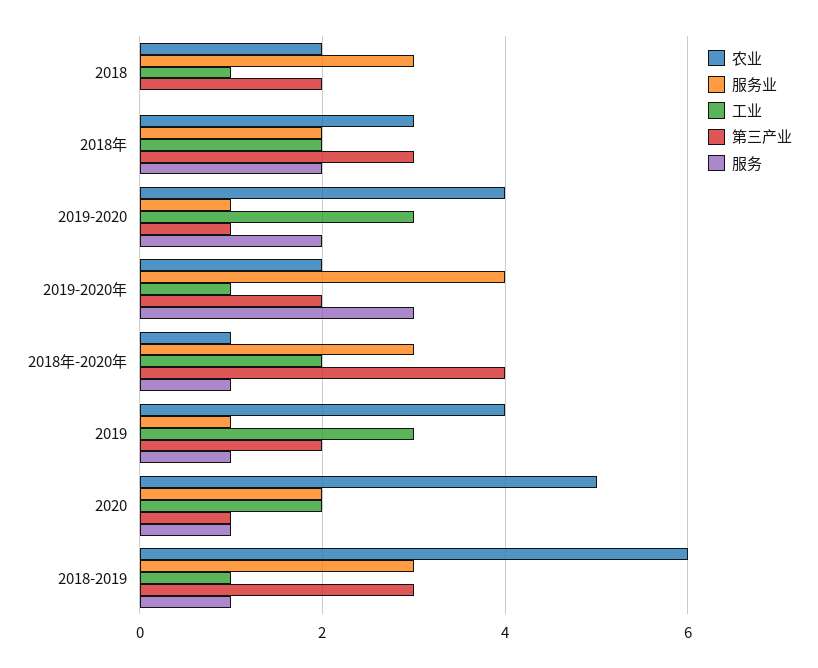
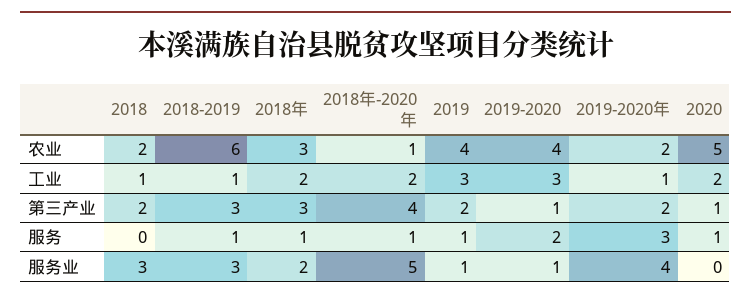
  {
    "农业": {
      "2018": 2,
      "2018年": 3,
      "2019-2020": 4,
      "2019-2020年": 2,
      "2018年-2020年": 1,
      "2019": 4,
      "2020": 5,
      "2018-2019": 6
    },
    "服务业": {
      "2018": 3,
      "2018年": 2,
      "2019-2020": 1,
      "2019-2020年": 4,
-     "2018年-2020年": 3,
+     "2018年-2020年": 5,
      "2019": 1,
-     "2020": 2,
+     "2020": 0,
      "2018-2019": 3
    },
    "工业": {
      "2018": 1,
      "2018年": 2,
      "2019-2020": 3,
      "2019-2020年": 1,
      "2018年-2020年": 2,
      "2019": 3,
      "2020": 2,
      "2018-2019": 1
    },
    "第三产业": {
      "2018": 2,
      "2018年": 3,
      "2019-2020": 1,
      "2019-2020年": 2,
      "2018年-2020年": 4,
      "2019": 2,
      "2020": 1,
      "2018-2019": 3
    },
    "服务": {
      "2018": 0,
-     "2018年": 2,
+     "2018年": 1,
      "2019-2020": 2,
      "2019-2020年": 3,
      "2018年-2020年": 1,
      "2019": 1,
      "2020": 1,
      "2018-2019": 1
    }
  }

